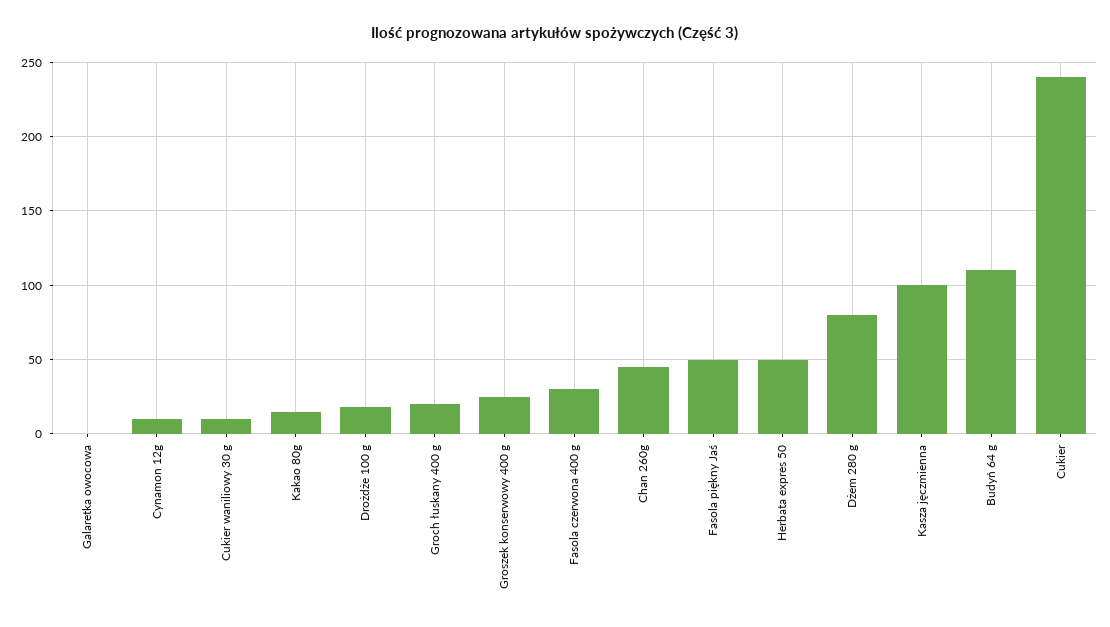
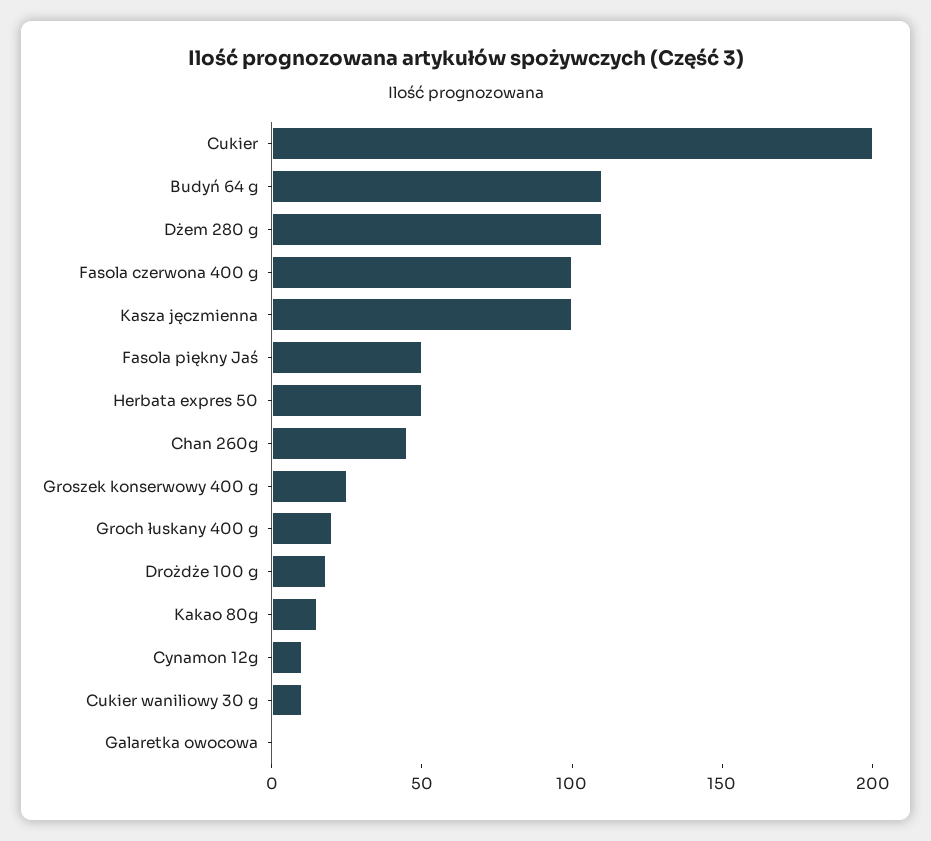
  {
    "Galaretka owocowa": 0,
    "Cynamon 12g": 10,
    "Cukier waniliowy 30 g": 10,
    "Kakao 80g": 15,
    "Drożdże 100 g": 20,
    "Groch łuskany 400 g": 20,
    "Groszek konserwowy 400 g": 25,
-   "Fasola czerwona 400 g": 30,
+   "Fasola czerwona 400 g": 100,
    "Chan 260g": 45,
    "Fasola piękny Jaś": 50,
    "Herbata expres 50": 50,
-   "Dżem 280 g": 80,
+   "Dżem 280 g": 110,
    "Kasza jęczmienna": 100,
    "Budyń 64 g": 110,
-   "Cukier": 240
+   "Cukier": 200
  }

